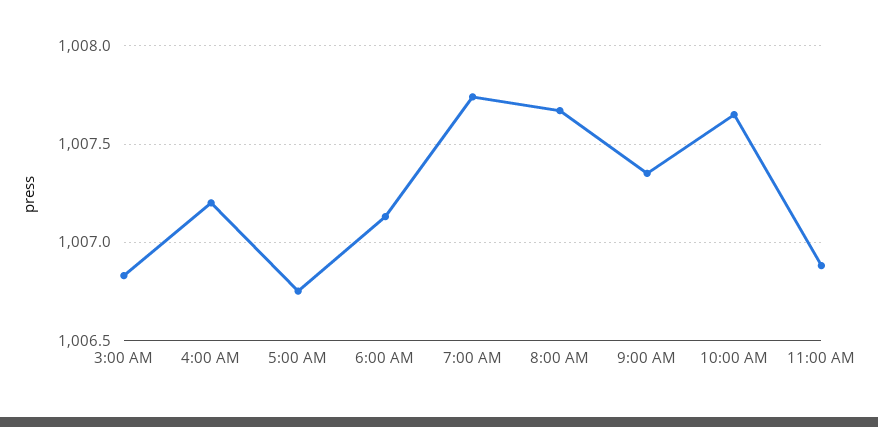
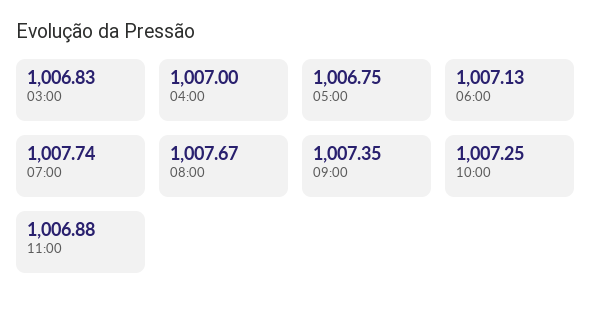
  {
    "3:00 AM": 1006.83,
-   "4:00 AM": 1007.2,
+   "4:00 AM": 1007,
    "5:00 AM": 1006.75,
    "6:00 AM": 1007.13,
    "7:00 AM": 1007.74,
    "8:00 AM": 1007.67,
    "9:00 AM": 1007.35,
-   "10:00 AM": 1007.65,
+   "10:00 AM": 1007.25,
    "11:00 AM": 1006.88
  }

